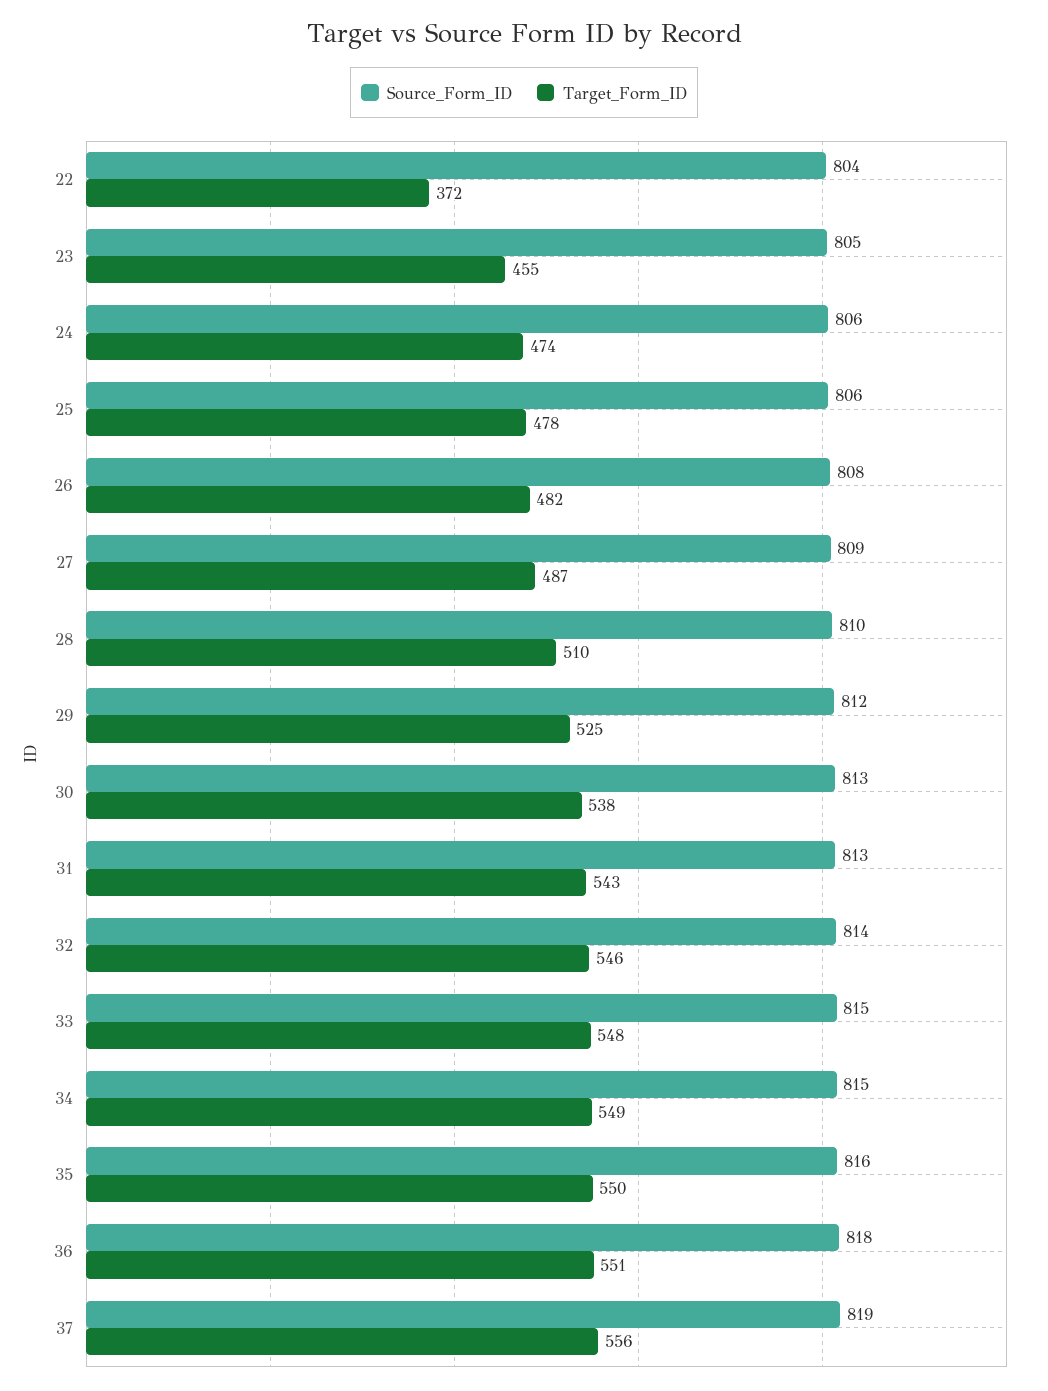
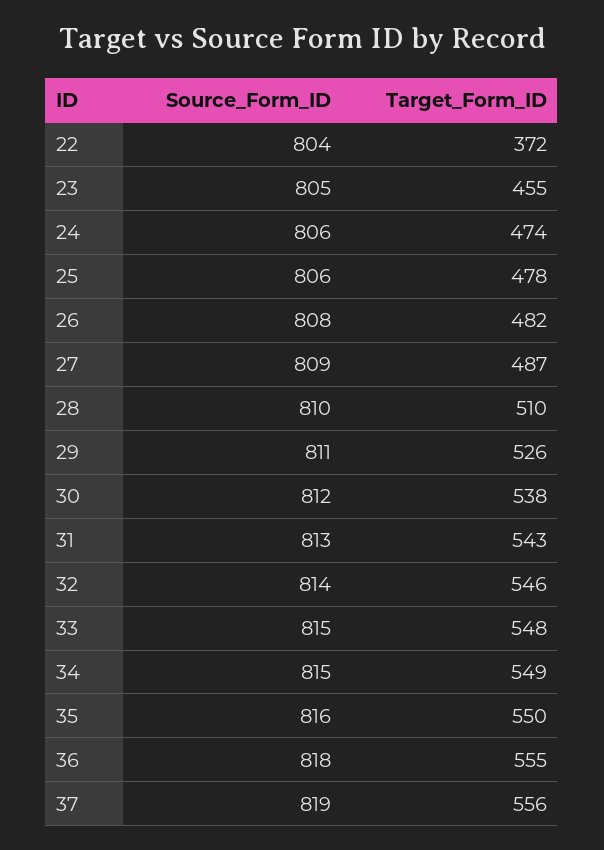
  {
    "Source_Form_ID": {
      "22": 804,
      "23": 805,
      "24": 806,
      "25": 806,
      "26": 808,
      "27": 809,
      "28": 810,
-     "29": 812,
+     "29": 811,
-     "30": 813,
+     "30": 812,
      "31": 813,
      "32": 814,
      "33": 815,
      "34": 815,
      "35": 816,
      "36": 818,
      "37": 819
    },
    "Target_Form_ID": {
      "22": 372,
      "23": 455,
      "24": 474,
      "25": 478,
      "26": 482,
      "27": 487,
      "28": 510,
-     "29": 525,
+     "29": 526,
      "30": 538,
      "31": 543,
      "32": 546,
      "33": 548,
      "34": 549,
      "35": 550,
-     "36": 551,
+     "36": 555,
      "37": 556
    }
  }

